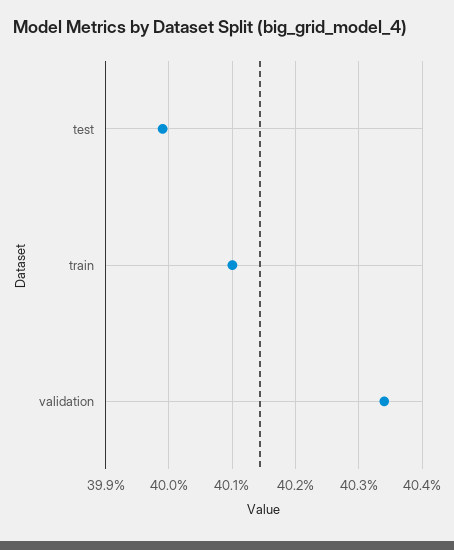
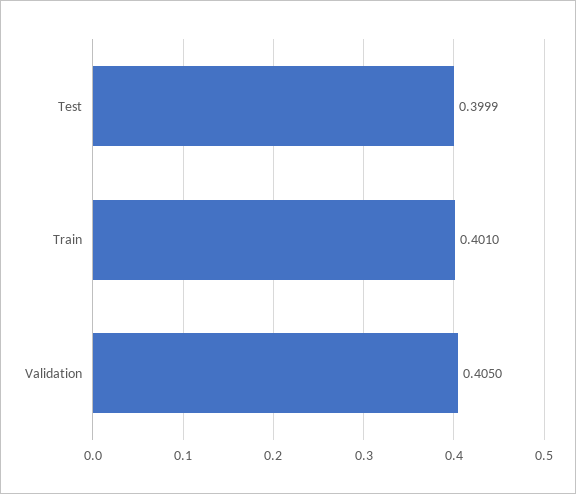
  {
    "test": 0.3999,
    "train": 0.401,
-   "validation": 0.4034
+   "validation": 0.405
  }

